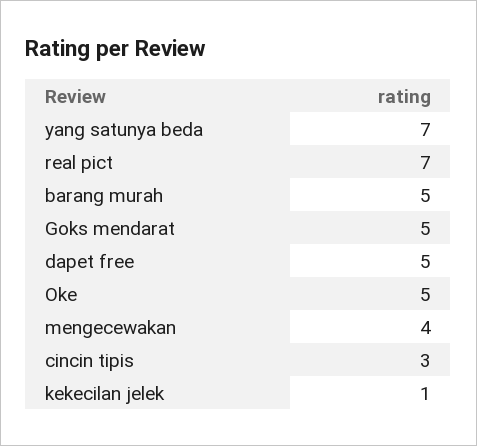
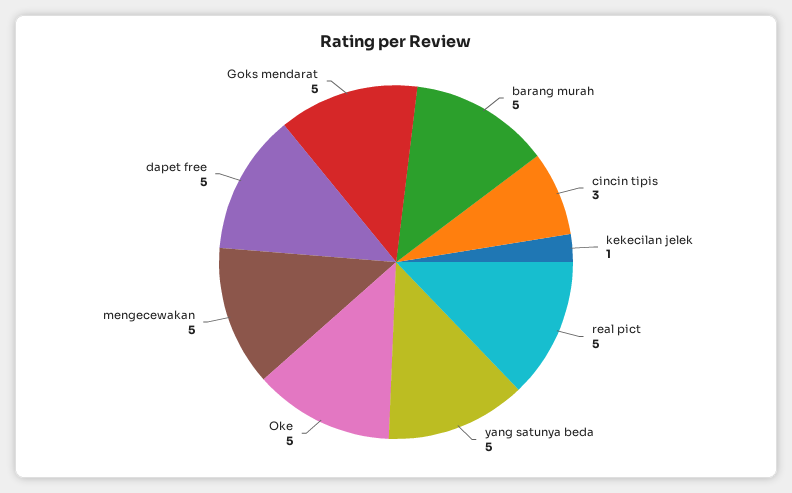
  {
-   "yang satunya beda": 7,
+   "yang satunya beda": 5,
-   "real pict": 7,
+   "real pict": 5,
    "barang murah": 5,
    "Goks mendarat": 5,
    "dapet free": 5,
    "Oke": 5,
-   "mengecewakan": 4,
+   "mengecewakan": 5,
    "cincin tipis": 3,
    "kekecilan jelek": 1
  }

